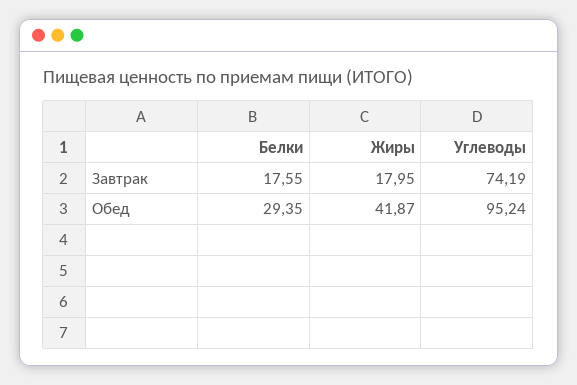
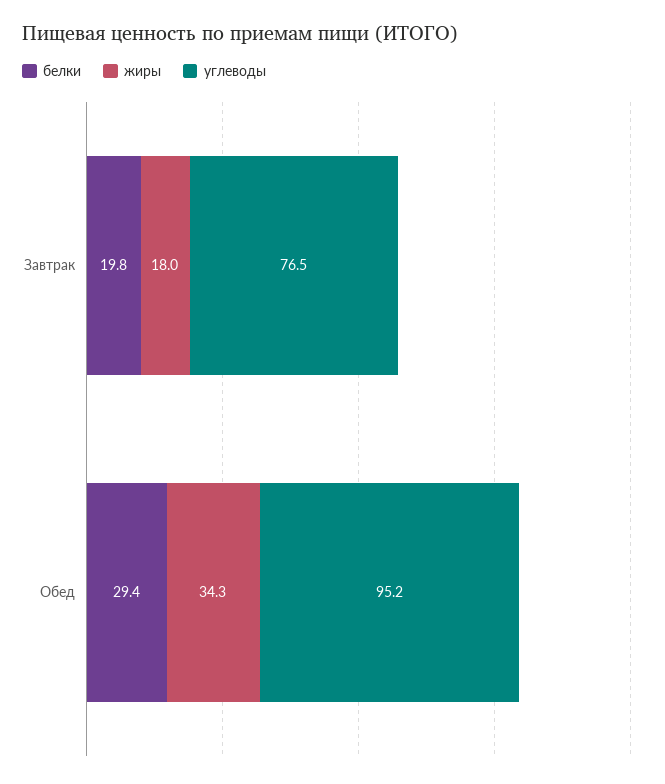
  {
    "Белки": {
-     "Завтрак": 17.55,
+     "Завтрак": 19.8,
      "Обед": 29.35
    },
    "Жиры": {
      "Завтрак": 17.95,
-     "Обед": 41.87
+     "Обед": 34.3
    },
    "Углеводы": {
-     "Завтрак": 74.19,
+     "Завтрак": 76.5,
      "Обед": 95.24
    }
  }

